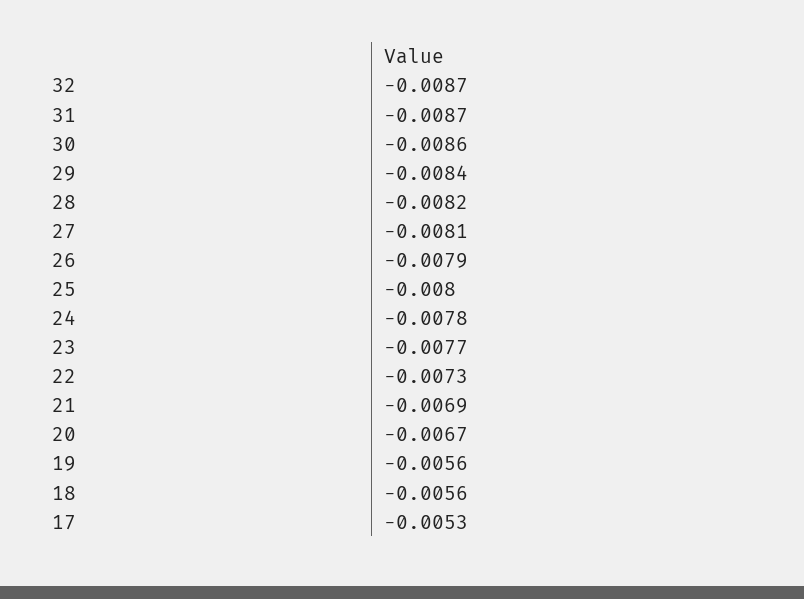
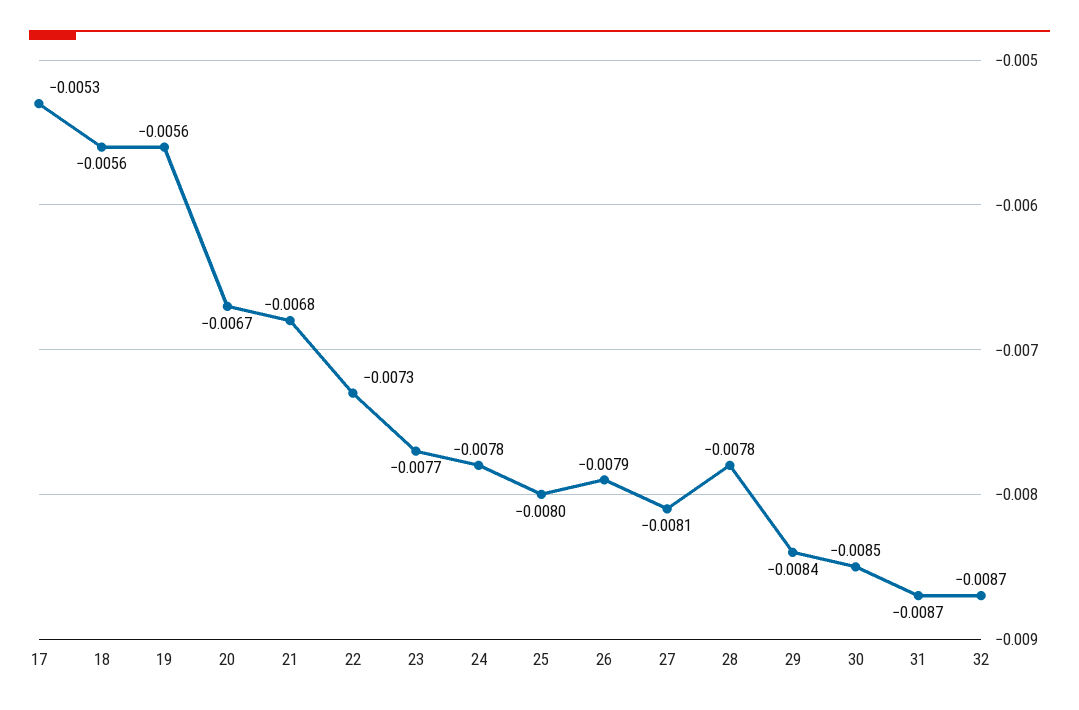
  {
    "32": -0.0087,
    "31": -0.0087,
-   "30": -0.0086,
+   "30": -0.0085,
    "29": -0.0084,
-   "28": -0.0082,
+   "28": -0.0078,
    "27": -0.0081,
    "26": -0.0079,
    "25": -0.008,
    "24": -0.0078,
    "23": -0.0077,
    "22": -0.0073,
-   "21": -0.0069,
+   "21": -0.0068,
    "20": -0.0067,
    "19": -0.0056,
    "18": -0.0056,
    "17": -0.0053
  }

